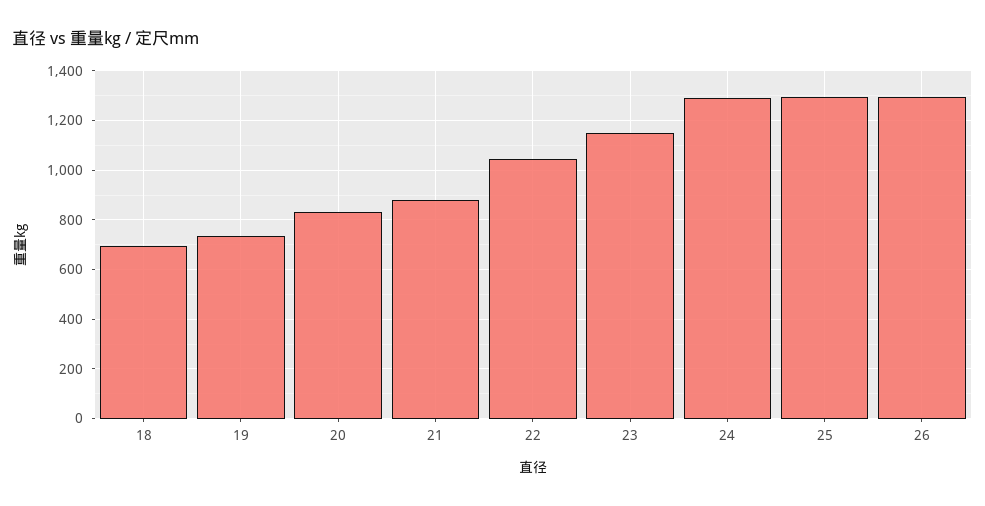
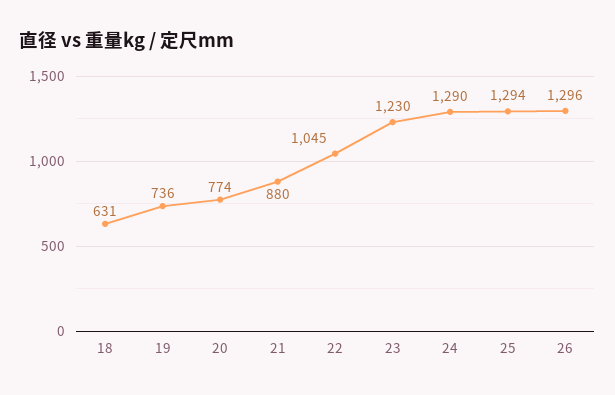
  {
-   "18": 700,
+   "18": 631,
    "19": 736,
-   "20": 825,
+   "20": 774,
    "21": 880,
    "22": 1045,
-   "23": 1150,
+   "23": 1230,
    "24": 1290,
    "25": 1294,
    "26": 1296
  }

